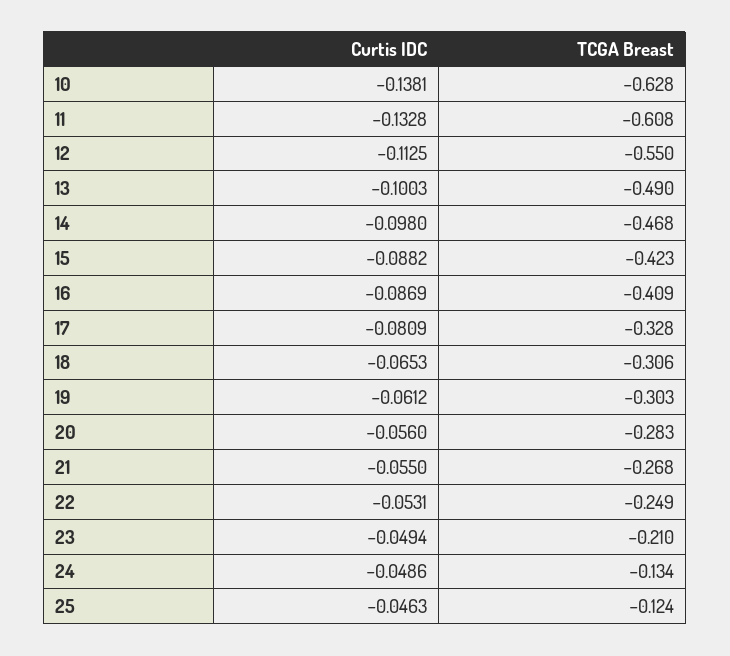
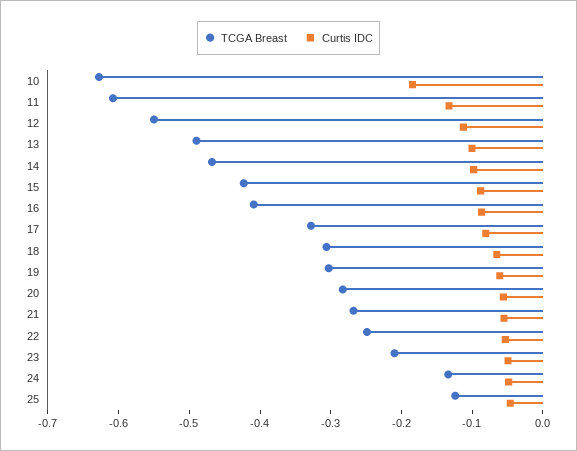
  {
    "Curtis IDC": {
-     "10": -0.1381,
+     "10": -0.18,
      "11": -0.1328,
      "12": -0.1125,
      "13": -0.1003,
      "14": -0.098,
      "15": -0.0882,
      "16": -0.0869,
      "17": -0.0809,
      "18": -0.0653,
      "19": -0.0612,
      "20": -0.056,
      "21": -0.055,
      "22": -0.0531,
      "23": -0.0494,
      "24": -0.0486,
      "25": -0.0463
    },
    "TCGA Breast": {
      "10": -0.628,
      "11": -0.608,
      "12": -0.55,
      "13": -0.49,
      "14": -0.468,
      "15": -0.423,
      "16": -0.409,
      "17": -0.328,
      "18": -0.306,
      "19": -0.303,
      "20": -0.283,
      "21": -0.268,
      "22": -0.249,
      "23": -0.21,
      "24": -0.134,
      "25": -0.124
    }
  }

